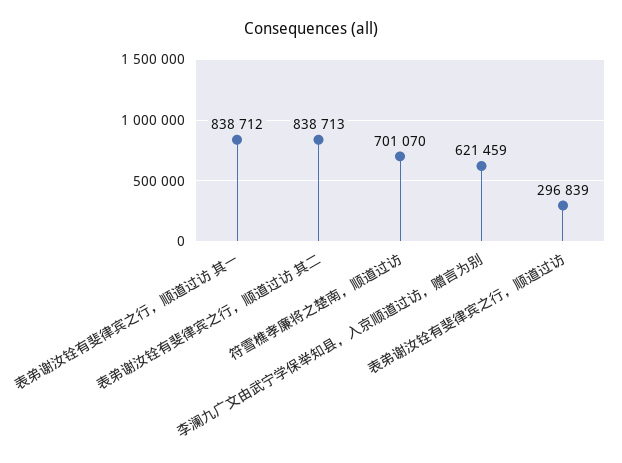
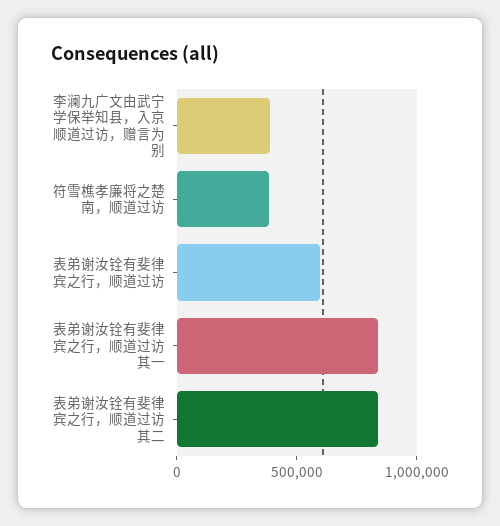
  {
    "表弟谢汝铨有斐律宾之行，顺道过访 其一": 838712,
    "表弟谢汝铨有斐律宾之行，顺道过访 其二": 838713,
-   "符雪樵孝廉将之楚南，顺道过访": 701070,
+   "符雪樵孝廉将之楚南，顺道过访": 400000,
-   "李澜九广文由武宁学保举知县，入京顺道过访，赠言为别": 621459,
+   "李澜九广文由武宁学保举知县，入京顺道过访，赠言为别": 400000,
-   "表弟谢汝铨有斐律宾之行，顺道过访": 296839
+   "表弟谢汝铨有斐律宾之行，顺道过访": 600000
  }

